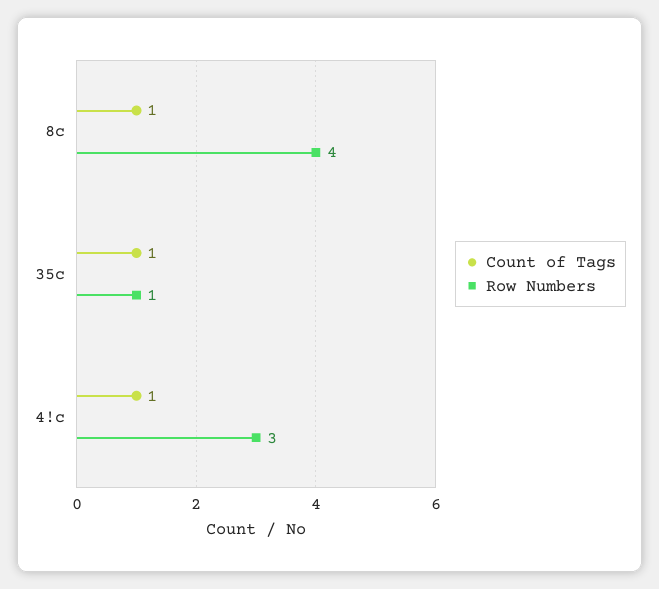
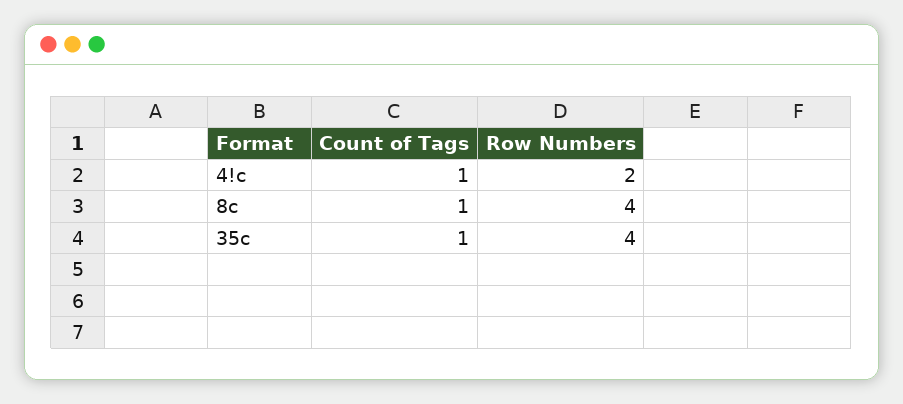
  {
    "Count of Tags": {
      "8c": 1,
      "35c": 1,
      "4!c": 1
    },
    "Row Numbers": {
      "8c": 4,
-     "35c": 1,
+     "35c": 4,
-     "4!c": 3
+     "4!c": 2
    }
  }

